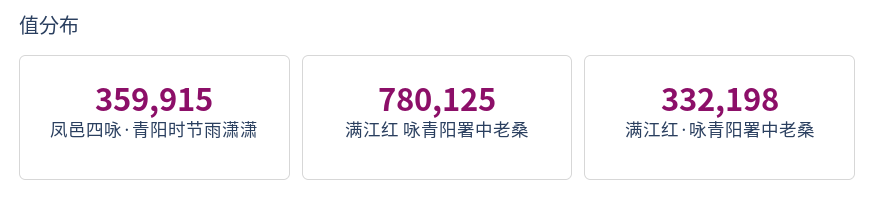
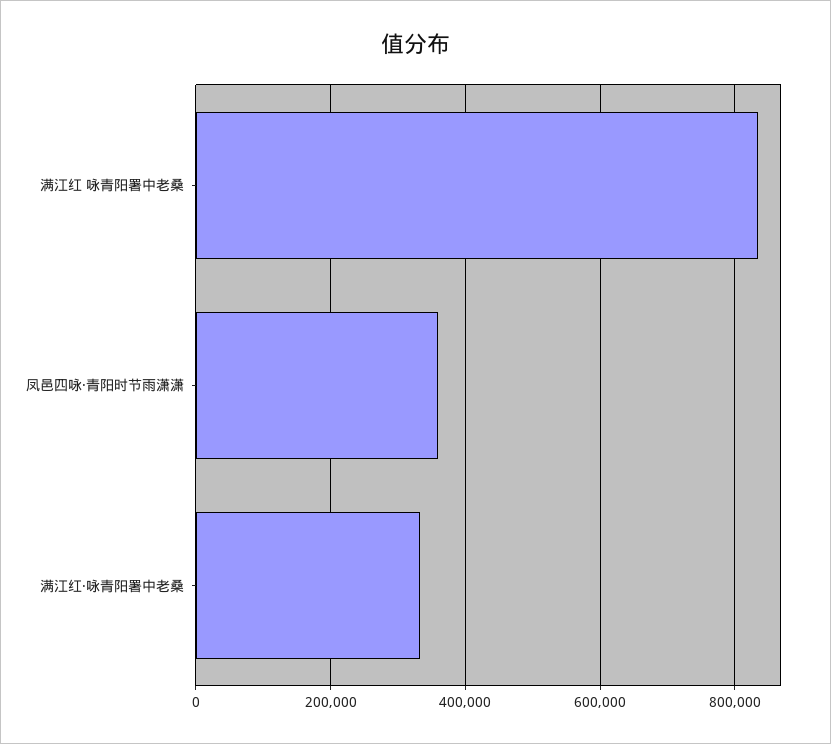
  {
    "凤邑四咏·青阳时节雨潇潇": 359915,
-   "满江红 咏青阳署中老桑": 780125,
+   "满江红 咏青阳署中老桑": 840000,
    "满江红·咏青阳署中老桑": 332198
  }

